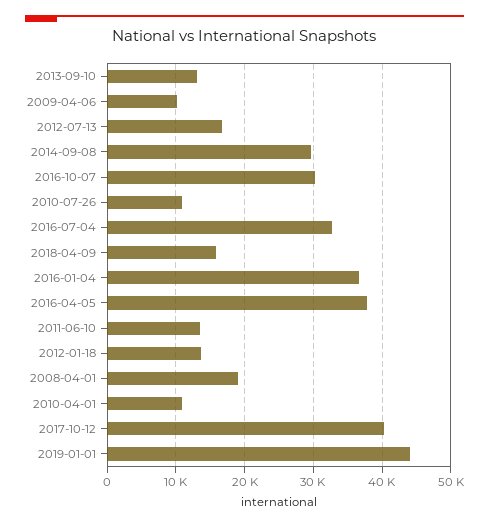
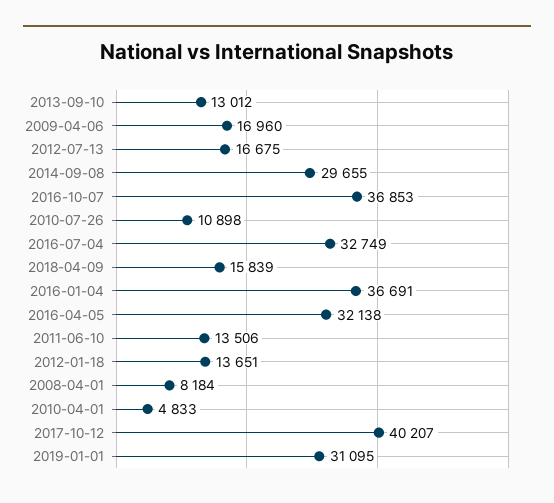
  {
    "2013-09-10": 13012,
-   "2009-04-06": 10000,
+   "2009-04-06": 16960,
    "2012-07-13": 16675,
    "2014-09-08": 29655,
-   "2016-10-07": 30000,
+   "2016-10-07": 36853,
    "2010-07-26": 10898,
    "2016-07-04": 32749,
    "2018-04-09": 15839,
    "2016-01-04": 36691,
-   "2016-04-05": 38000,
+   "2016-04-05": 32138,
    "2011-06-10": 13506,
    "2012-01-18": 13651,
-   "2008-04-01": 19000,
+   "2008-04-01": 8184,
-   "2010-04-01": 11000,
+   "2010-04-01": 4833,
    "2017-10-12": 40207,
-   "2019-01-01": 44000
+   "2019-01-01": 31095
  }

